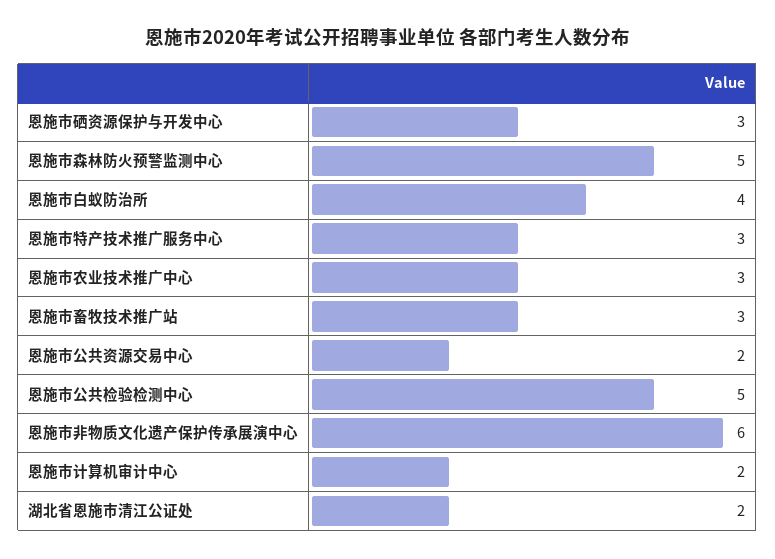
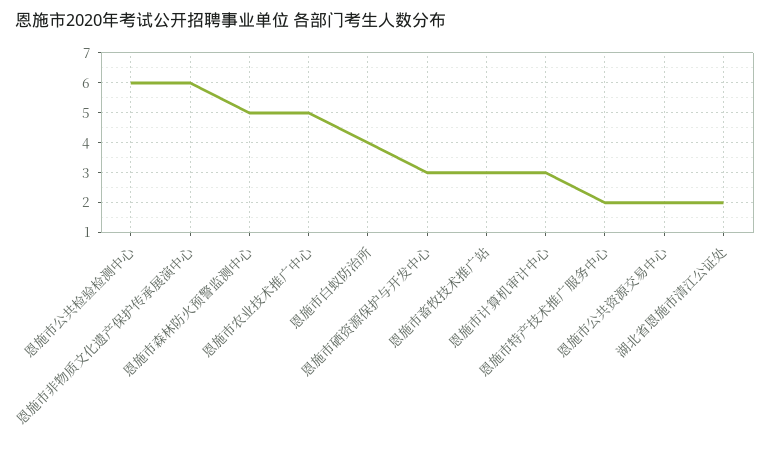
  {
    "恩施市硒资源保护与开发中心": 3,
    "恩施市森林防火预警监测中心": 5,
    "恩施市白蚁防治所": 4,
-   "恩施市特产技术推广服务中心": 3,
+   "恩施市特产技术推广服务中心": 2,
-   "恩施市农业技术推广中心": 3,
+   "恩施市农业技术推广中心": 5,
    "恩施市畜牧技术推广站": 3,
    "恩施市公共资源交易中心": 2,
-   "恩施市公共检验检测中心": 5,
+   "恩施市公共检验检测中心": 6,
    "恩施市非物质文化遗产保护传承展演中心": 6,
-   "恩施市计算机审计中心": 2,
+   "恩施市计算机审计中心": 3,
    "湖北省恩施市清江公证处": 2
  }

